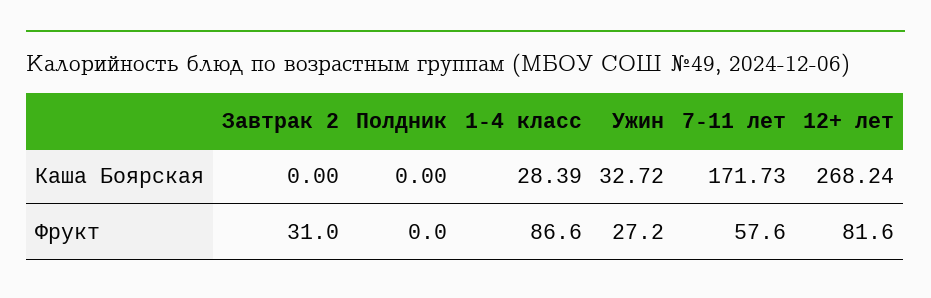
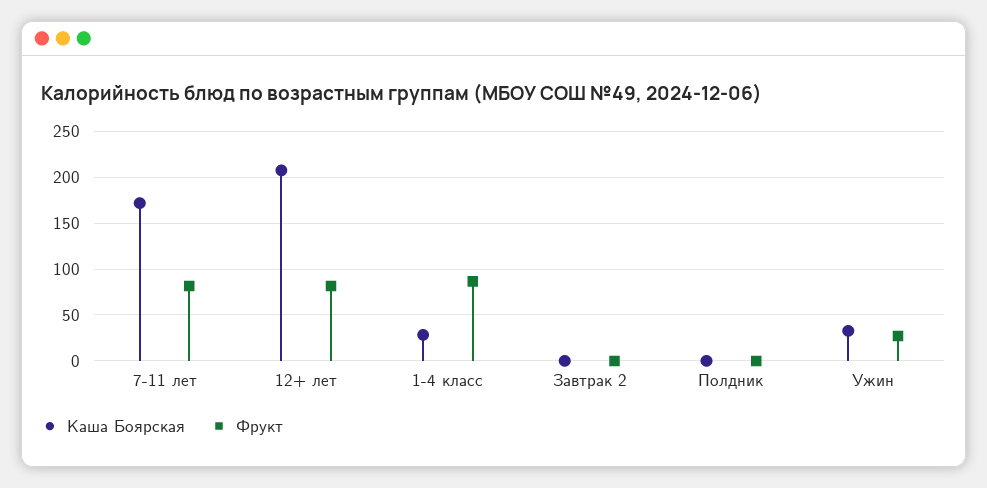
  {
    "Каша Боярская": {
      "Завтрак 2": 0,
      "Полдник": 0,
      "1-4 класс": 28.39,
      "Ужин": 32.72,
      "7-11 лет": 171.73,
-     "12+ лет": 268.24
+     "12+ лет": 210
    },
    "Фрукт": {
-     "Завтрак 2": 31,
+     "Завтрак 2": 0,
      "Полдник": 0,
      "1-4 класс": 86.6,
      "Ужин": 27.2,
-     "7-11 лет": 57.6,
+     "7-11 лет": 80,
      "12+ лет": 81.6
    }
  }

